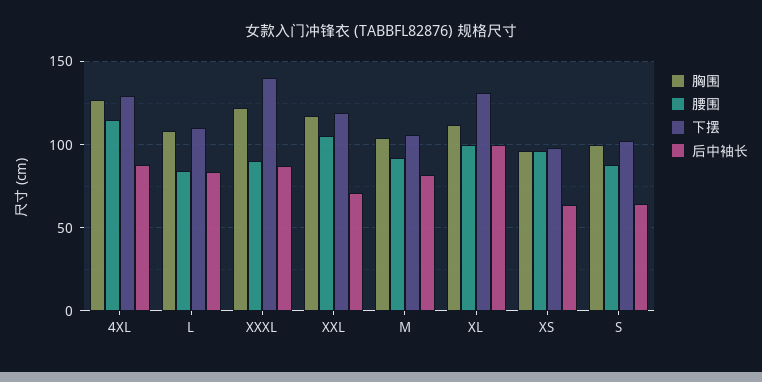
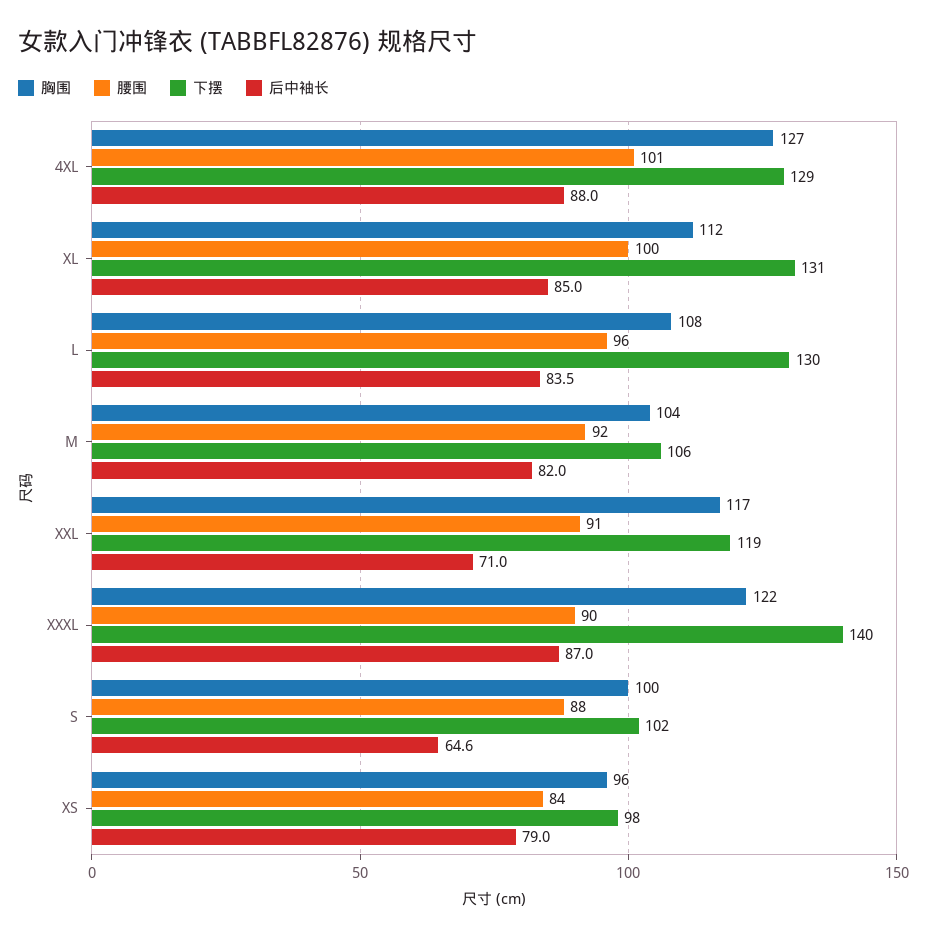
  {
    "胸围": {
      "4XL": 127,
      "L": 108,
      "XXXL": 122,
      "XXL": 117,
      "M": 104,
      "XL": 112,
      "XS": 96,
      "S": 100
    },
    "腰围": {
-     "4XL": 115,
+     "4XL": 101,
-     "L": 85,
+     "L": 96,
      "XXXL": 90,
-     "XXL": 105,
+     "XXL": 91,
      "M": 92,
      "XL": 100,
-     "XS": 95,
+     "XS": 84,
      "S": 88
    },
    "下摆": {
      "4XL": 129,
-     "L": 110,
+     "L": 130,
      "XXXL": 140,
      "XXL": 119,
      "M": 106,
      "XL": 131,
      "XS": 98,
      "S": 102
    },
    "后中袖长": {
      "4XL": 88,
      "L": 83.5,
      "XXXL": 87,
      "XXL": 71,
      "M": 82,
-     "XL": 100,
+     "XL": 85,
-     "XS": 65,
+     "XS": 79,
      "S": 64.6
    }
  }

